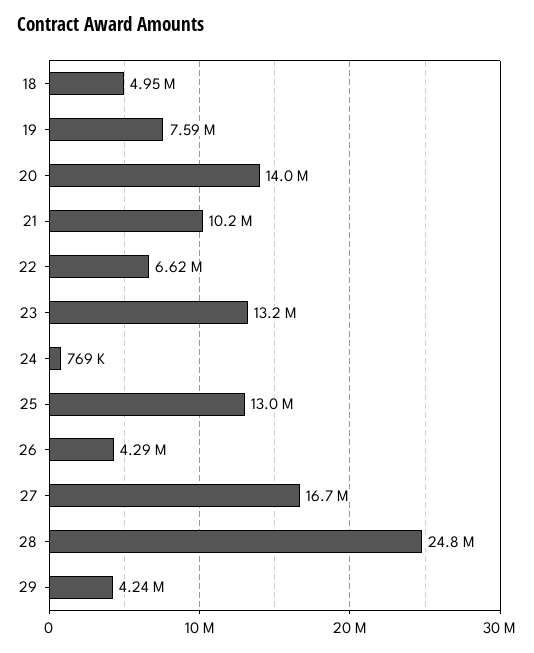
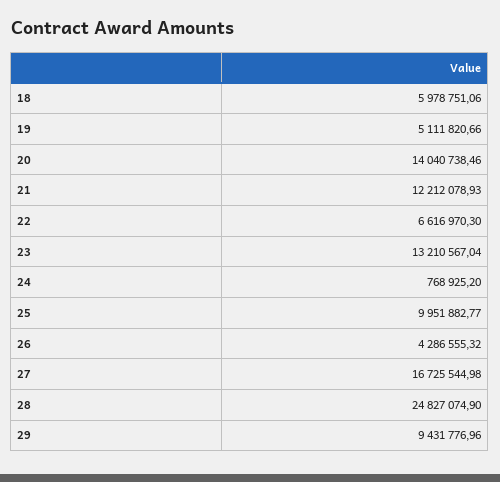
  {
-   "18": 4950000,
+   "18": 5978751.06,
-   "19": 7590000,
+   "19": 5111820.66,
    "20": 14040738.46,
-   "21": 10200000,
+   "21": 12212078.93,
    "22": 6616970.3,
    "23": 13210567.04,
    "24": 768925.2,
-   "25": 13000000,
+   "25": 9951882.77,
    "26": 4286555.32,
    "27": 16725544.98,
    "28": 24827074.9,
-   "29": 4240000
+   "29": 9431776.96
  }

